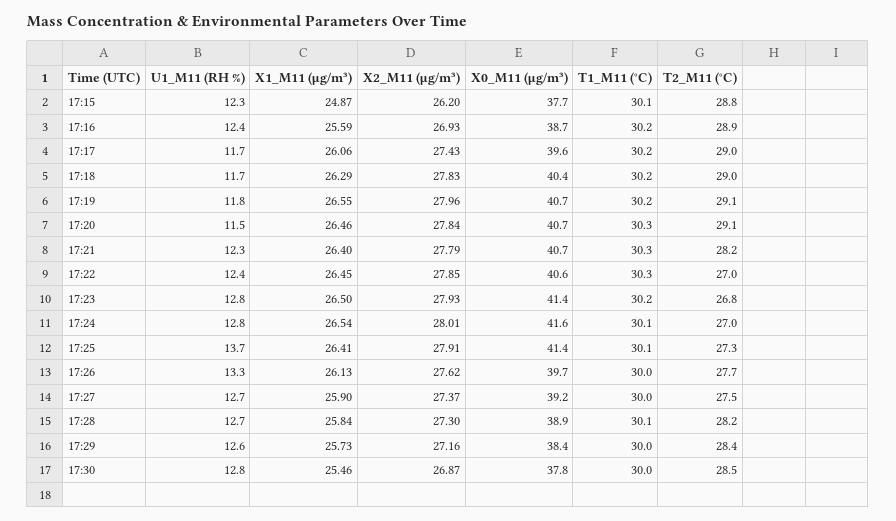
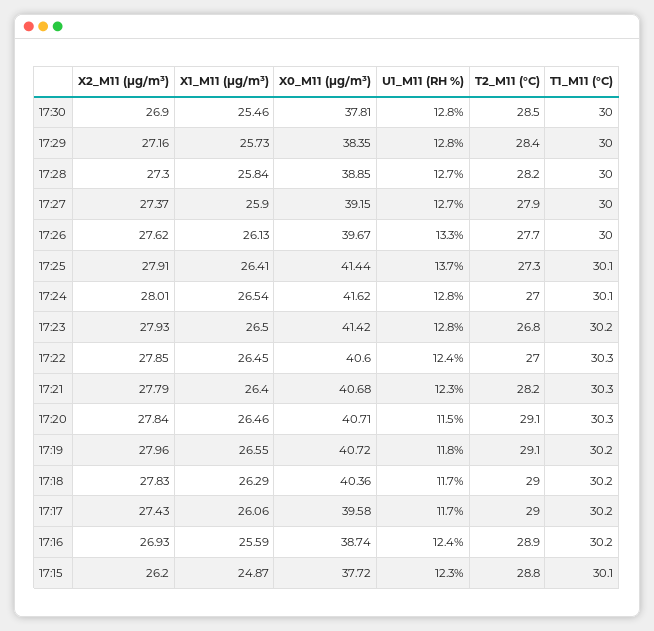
  {
    "U1_M11 (RH %)": {
      "17:15": 12.3,
      "17:16": 12.4,
      "17:17": 11.7,
      "17:18": 11.7,
      "17:19": 11.8,
      "17:20": 11.5,
      "17:21": 12.3,
      "17:22": 12.4,
      "17:23": 12.8,
      "17:24": 12.8,
      "17:25": 13.7,
      "17:26": 13.3,
      "17:27": 12.7,
      "17:28": 12.7,
-     "17:29": 12.6,
+     "17:29": 12.8,
      "17:30": 12.8
    },
    "X1_M11 (μg/m³)": {
      "17:15": 24.87,
      "17:16": 25.59,
      "17:17": 26.06,
      "17:18": 26.29,
      "17:19": 26.55,
      "17:20": 26.46,
      "17:21": 26.4,
      "17:22": 26.45,
      "17:23": 26.5,
      "17:24": 26.54,
      "17:25": 26.41,
      "17:26": 26.13,
      "17:27": 25.9,
      "17:28": 25.84,
      "17:29": 25.73,
      "17:30": 25.46
    },
    "X2_M11 (μg/m³)": {
      "17:15": 26.2,
      "17:16": 26.93,
      "17:17": 27.43,
      "17:18": 27.83,
      "17:19": 27.96,
      "17:20": 27.84,
      "17:21": 27.79,
      "17:22": 27.85,
      "17:23": 27.93,
      "17:24": 28.01,
      "17:25": 27.91,
      "17:26": 27.62,
      "17:27": 27.37,
      "17:28": 27.3,
      "17:29": 27.16,
-     "17:30": 26.87
+     "17:30": 26.9
    },
    "X0_M11 (μg/m³)": {
      "17:15": 37.72,
      "17:16": 38.74,
      "17:17": 39.58,
      "17:18": 40.36,
      "17:19": 40.72,
      "17:20": 40.71,
      "17:21": 40.68,
      "17:22": 40.6,
      "17:23": 41.42,
      "17:24": 41.62,
      "17:25": 41.44,
      "17:26": 39.67,
      "17:27": 39.15,
      "17:28": 38.85,
      "17:29": 38.35,
      "17:30": 37.81
    },
    "T1_M11 (°C)": {
      "17:15": 30.1,
      "17:16": 30.2,
      "17:17": 30.2,
      "17:18": 30.2,
      "17:19": 30.2,
      "17:20": 30.3,
      "17:21": 30.3,
      "17:22": 30.3,
      "17:23": 30.2,
      "17:24": 30.1,
      "17:25": 30.1,
      "17:26": 30,
      "17:27": 30,
-     "17:28": 30.1,
+     "17:28": 30,
      "17:29": 30,
      "17:30": 30
    },
    "T2_M11 (°C)": {
      "17:15": 28.8,
      "17:16": 28.9,
      "17:17": 29,
      "17:18": 29,
      "17:19": 29.1,
      "17:20": 29.1,
      "17:21": 28.2,
      "17:22": 27,
      "17:23": 26.8,
      "17:24": 27,
      "17:25": 27.3,
      "17:26": 27.7,
-     "17:27": 27.5,
+     "17:27": 27.9,
      "17:28": 28.2,
      "17:29": 28.4,
      "17:30": 28.5
    }
  }

